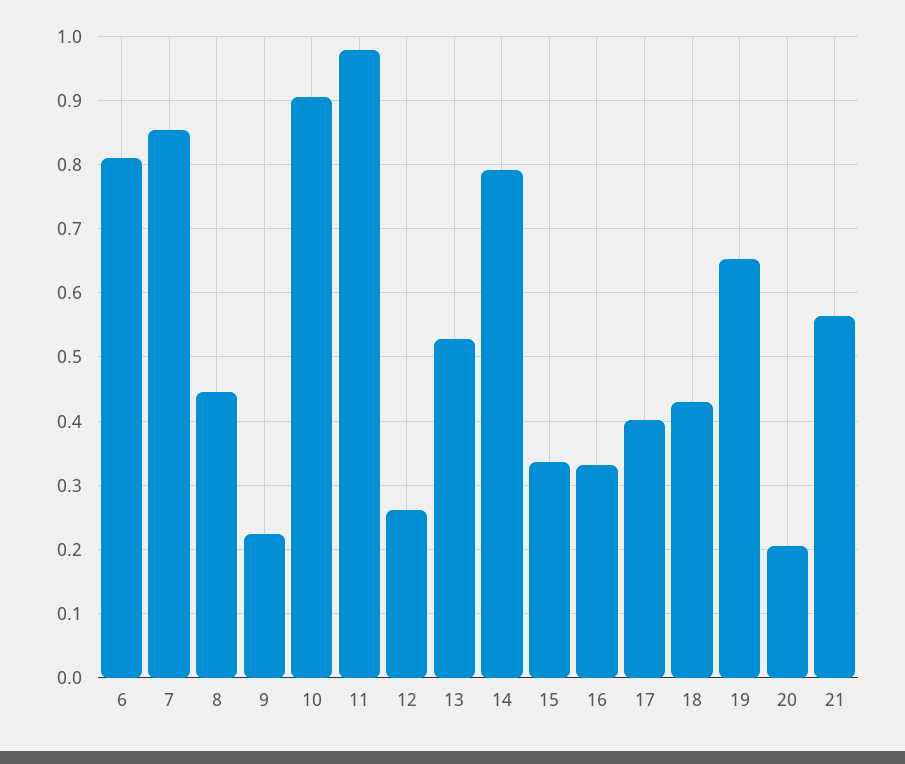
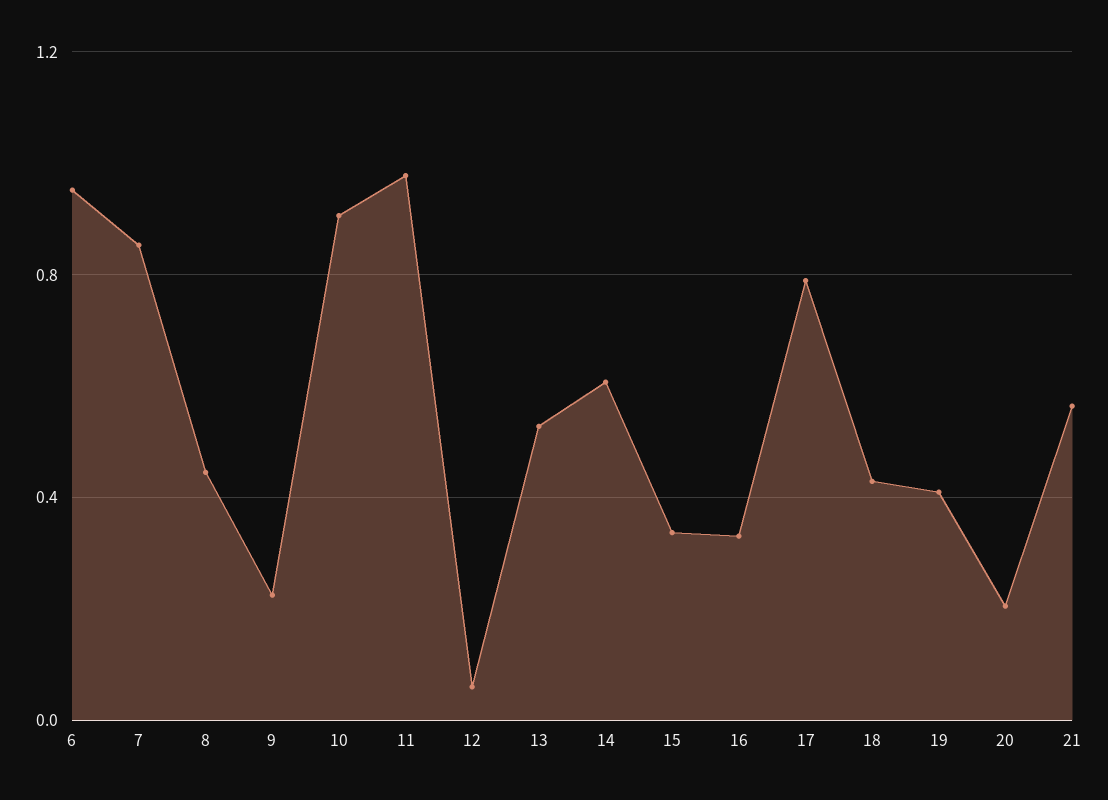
  {
-   "6": 0.81,
+   "6": 0.95,
    "7": 0.85,
    "8": 0.45,
    "9": 0.22,
    "10": 0.91,
    "11": 0.98,
-   "12": 0.26,
+   "12": 0.05,
    "13": 0.53,
-   "14": 0.79,
+   "14": 0.6,
    "15": 0.34,
    "16": 0.33,
-   "17": 0.4,
+   "17": 0.8,
    "18": 0.43,
-   "19": 0.65,
+   "19": 0.4,
    "20": 0.21,
    "21": 0.56
  }

